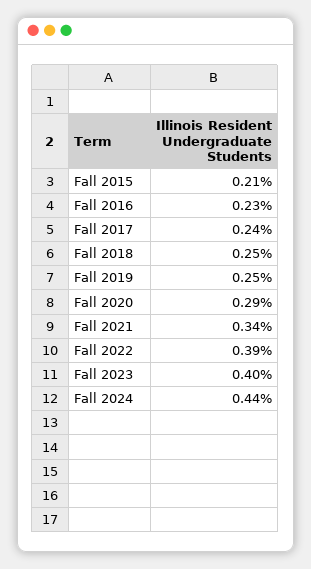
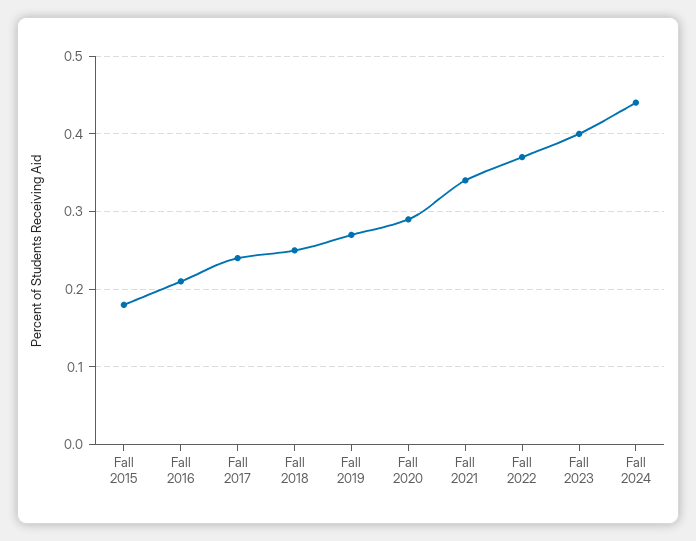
  {
-   "Fall 2015": 0.21,
+   "Fall 2015": 0.18,
-   "Fall 2016": 0.23,
+   "Fall 2016": 0.21,
    "Fall 2017": 0.24,
    "Fall 2018": 0.25,
-   "Fall 2019": 0.25,
+   "Fall 2019": 0.27,
    "Fall 2020": 0.29,
    "Fall 2021": 0.34,
-   "Fall 2022": 0.39,
+   "Fall 2022": 0.37,
    "Fall 2023": 0.4,
    "Fall 2024": 0.44
  }

